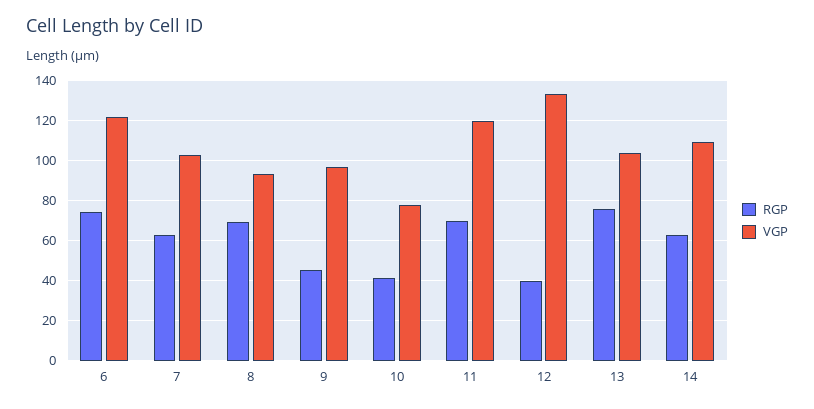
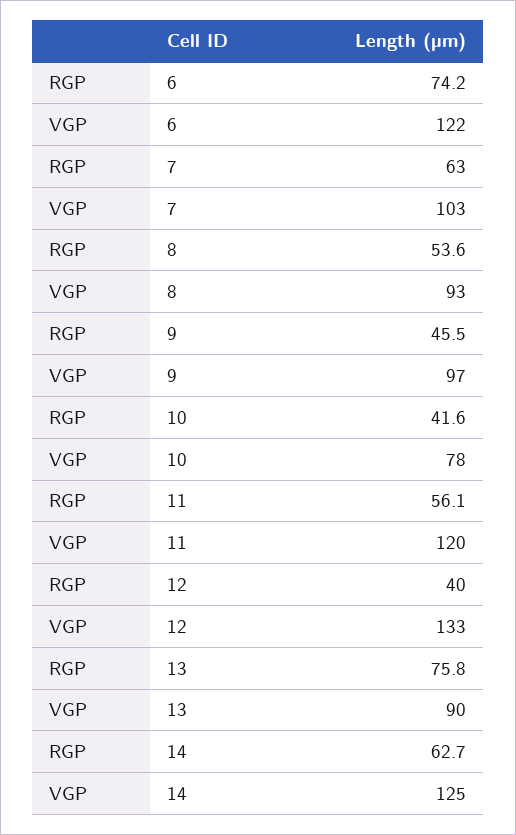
  {
    "RGP": {
      "6": 74.2,
      "7": 63,
-     "8": 70,
+     "8": 53.6,
      "9": 45.5,
      "10": 41.6,
-     "11": 70,
+     "11": 56.1,
      "12": 40,
      "13": 75.8,
      "14": 62.7
    },
    "VGP": {
      "6": 122,
      "7": 103,
      "8": 93,
      "9": 97,
      "10": 78,
      "11": 120,
      "12": 133,
-     "13": 105,
+     "13": 90,
-     "14": 110
+     "14": 125
    }
  }

